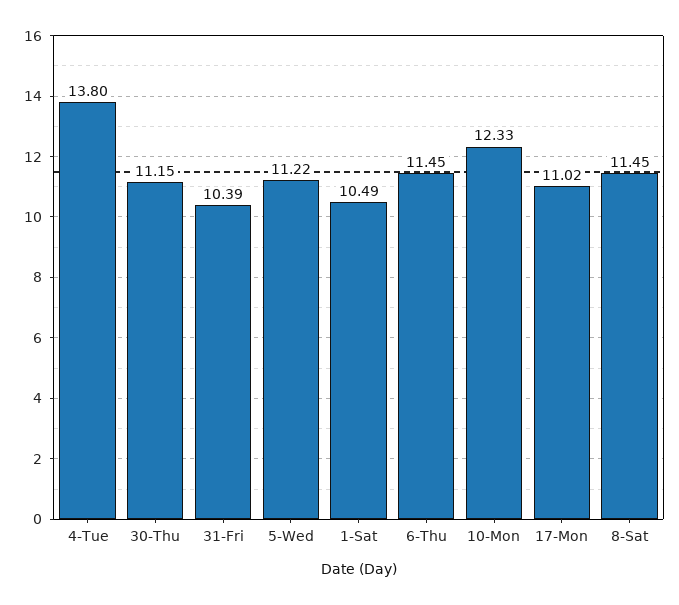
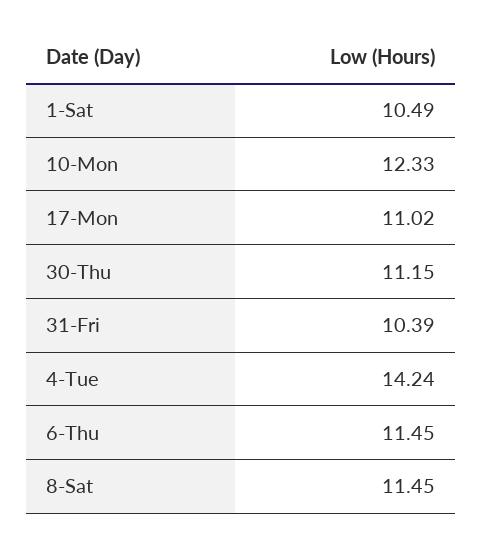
  {
-   "4-Tue": 13.8,
+   "4-Tue": 14.24,
    "30-Thu": 11.15,
    "31-Fri": 10.39,
-   "5-Wed": 11.22,
    "1-Sat": 10.49,
    "6-Thu": 11.45,
    "10-Mon": 12.33,
    "17-Mon": 11.02,
    "8-Sat": 11.45
  }

